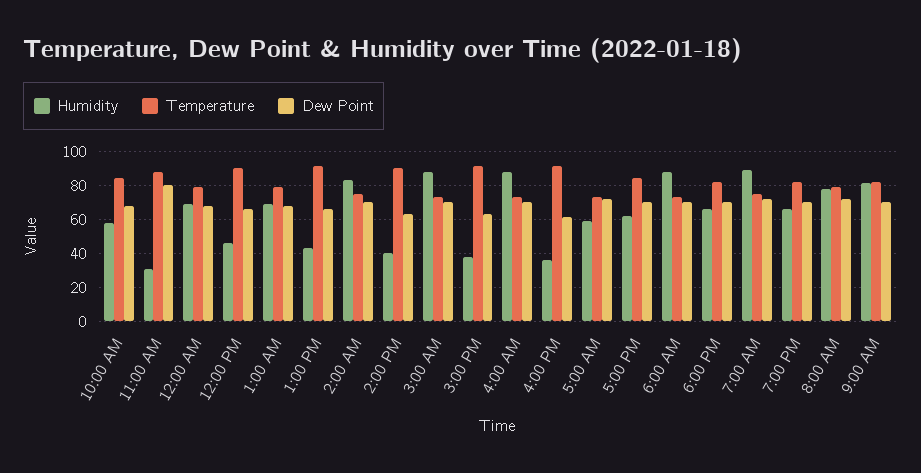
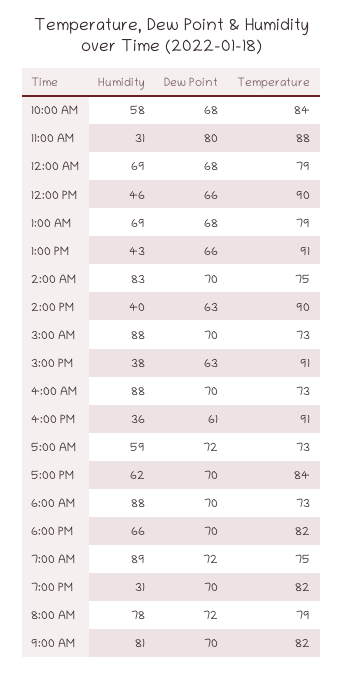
  {
    "Humidity": {
      "10:00 AM": 58,
      "11:00 AM": 31,
      "12:00 AM": 69,
      "12:00 PM": 46,
      "1:00 AM": 69,
      "1:00 PM": 43,
      "2:00 AM": 83,
      "2:00 PM": 40,
      "3:00 AM": 88,
      "3:00 PM": 38,
      "4:00 AM": 88,
      "4:00 PM": 36,
      "5:00 AM": 59,
      "5:00 PM": 62,
      "6:00 AM": 88,
      "6:00 PM": 66,
      "7:00 AM": 89,
-     "7:00 PM": 65,
+     "7:00 PM": 31,
      "8:00 AM": 78,
      "9:00 AM": 81
    },
    "Temperature": {
      "10:00 AM": 84,
      "11:00 AM": 88,
      "12:00 AM": 79,
      "12:00 PM": 90,
      "1:00 AM": 79,
      "1:00 PM": 91,
      "2:00 AM": 75,
      "2:00 PM": 90,
      "3:00 AM": 73,
      "3:00 PM": 91,
      "4:00 AM": 73,
      "4:00 PM": 91,
      "5:00 AM": 73,
      "5:00 PM": 84,
      "6:00 AM": 73,
      "6:00 PM": 82,
      "7:00 AM": 75,
      "7:00 PM": 82,
      "8:00 AM": 79,
      "9:00 AM": 82
    },
    "Dew Point": {
      "10:00 AM": 68,
      "11:00 AM": 80,
      "12:00 AM": 68,
      "12:00 PM": 66,
      "1:00 AM": 68,
      "1:00 PM": 66,
      "2:00 AM": 70,
      "2:00 PM": 63,
      "3:00 AM": 70,
      "3:00 PM": 63,
      "4:00 AM": 70,
      "4:00 PM": 61,
      "5:00 AM": 72,
      "5:00 PM": 70,
      "6:00 AM": 70,
      "6:00 PM": 70,
      "7:00 AM": 72,
      "7:00 PM": 70,
      "8:00 AM": 72,
      "9:00 AM": 70
    }
  }

